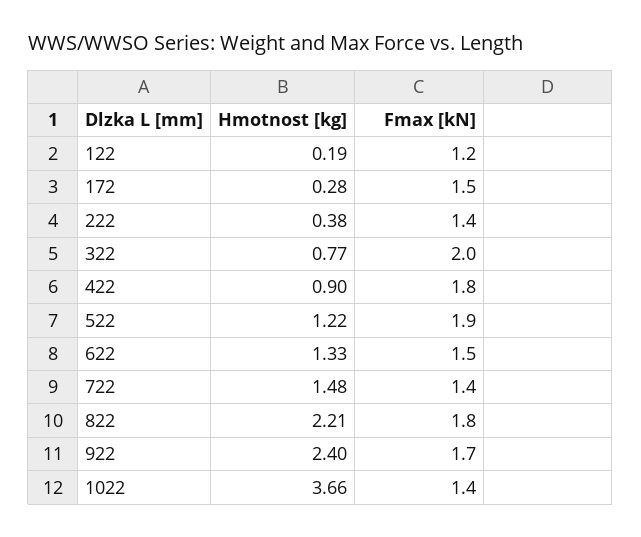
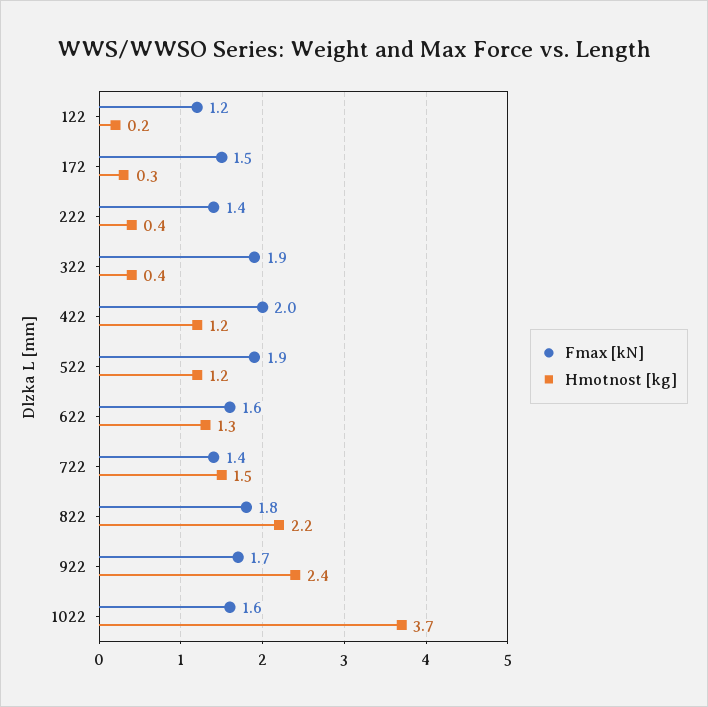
  {
    "Hmotnost [kg]": {
      "122": 0.19,
      "172": 0.28,
      "222": 0.38,
-     "322": 0.77,
+     "322": 0.4,
-     "422": 0.9,
+     "422": 1.2,
      "522": 1.22,
      "622": 1.33,
      "722": 1.48,
      "822": 2.21,
      "922": 2.4,
      "1022": 3.66
    },
    "Fmax [kN]": {
      "122": 1.2,
      "172": 1.5,
      "222": 1.4,
-     "322": 2,
+     "322": 1.9,
-     "422": 1.8,
+     "422": 2,
      "522": 1.9,
-     "622": 1.5,
+     "622": 1.6,
      "722": 1.4,
      "822": 1.8,
      "922": 1.7,
-     "1022": 1.4
+     "1022": 1.6
    }
  }

